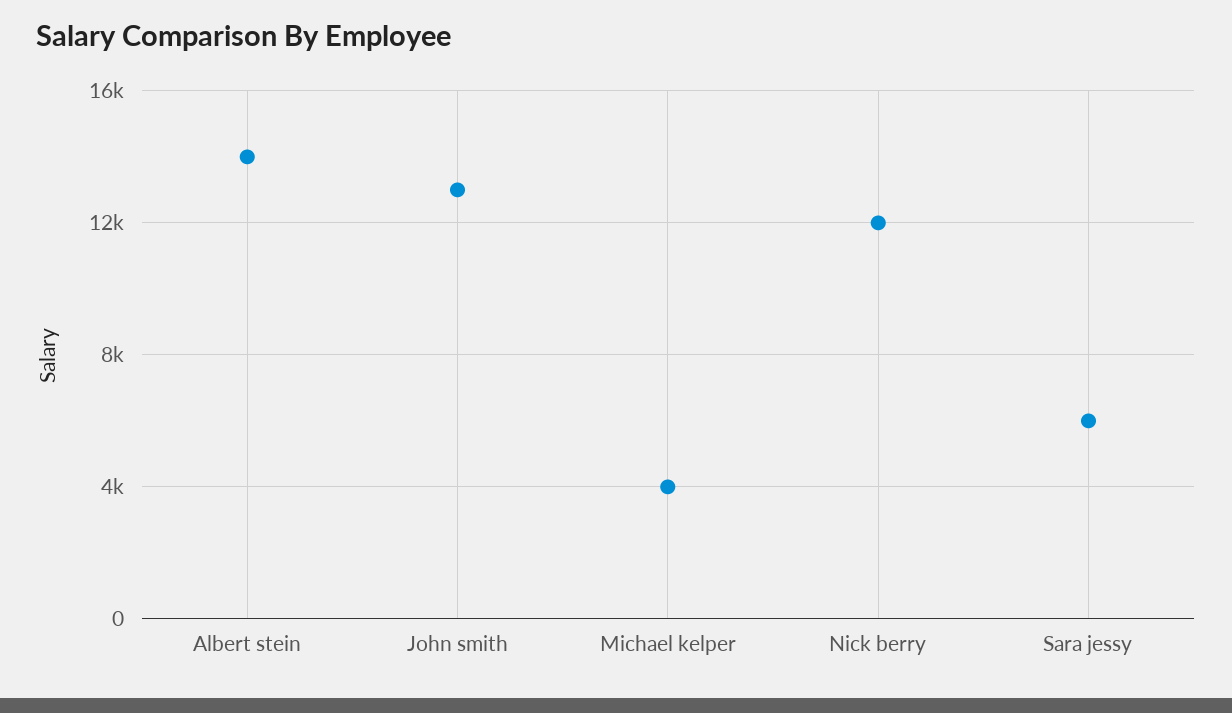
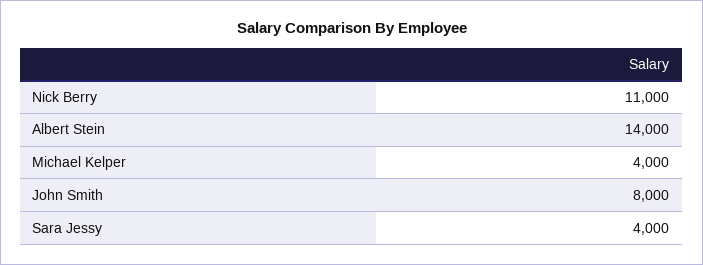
  {
    "Albert stein": 14000,
-   "John smith": 13000,
+   "John smith": 8000,
    "Michael kelper": 4000,
-   "Nick berry": 12000,
+   "Nick berry": 11000,
-   "Sara jessy": 6000
+   "Sara jessy": 4000
  }

